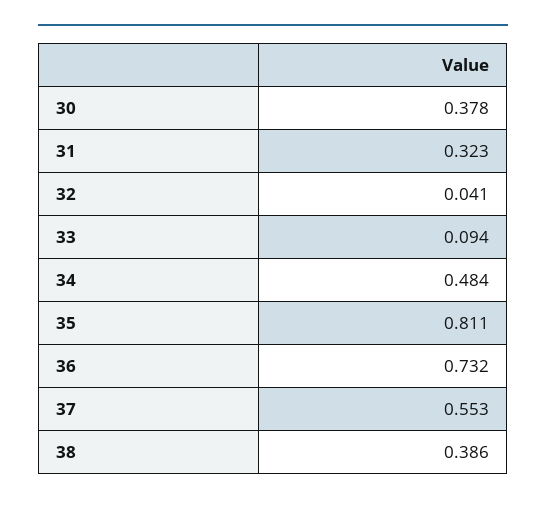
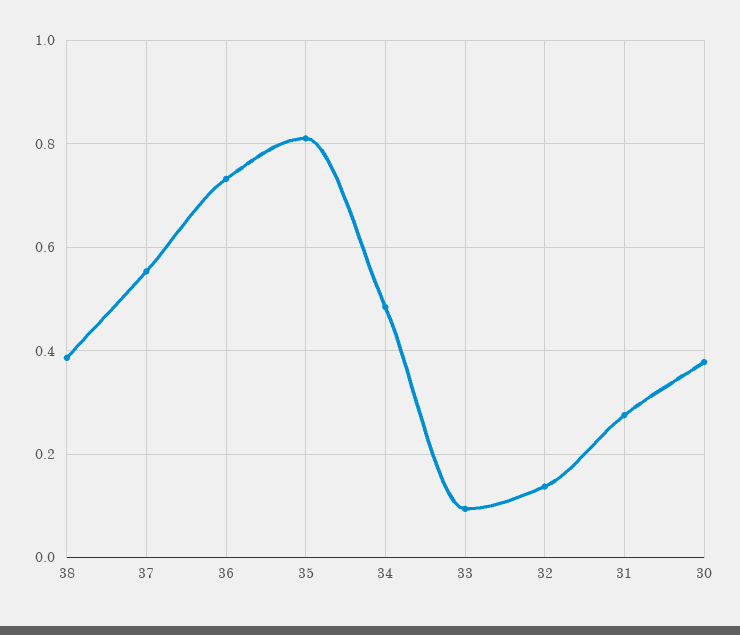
  {
    "30": 0.378,
-   "31": 0.323,
+   "31": 0.28,
-   "32": 0.041,
+   "32": 0.14,
    "33": 0.094,
    "34": 0.484,
    "35": 0.811,
    "36": 0.732,
    "37": 0.553,
    "38": 0.386
  }

